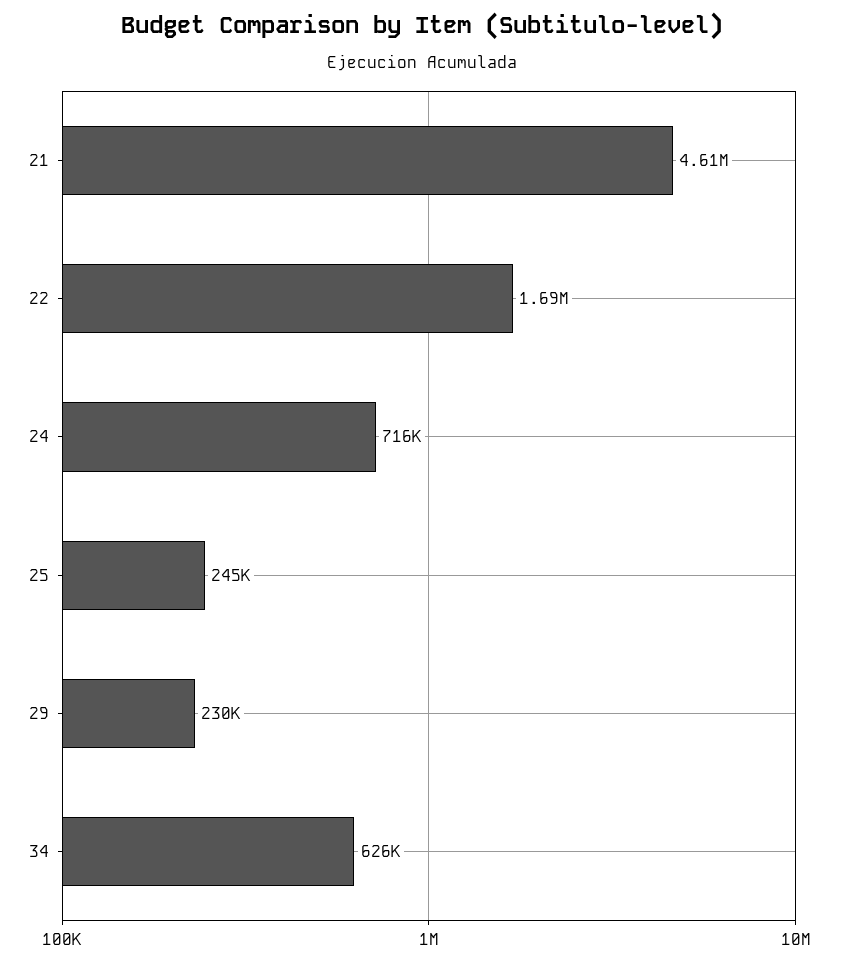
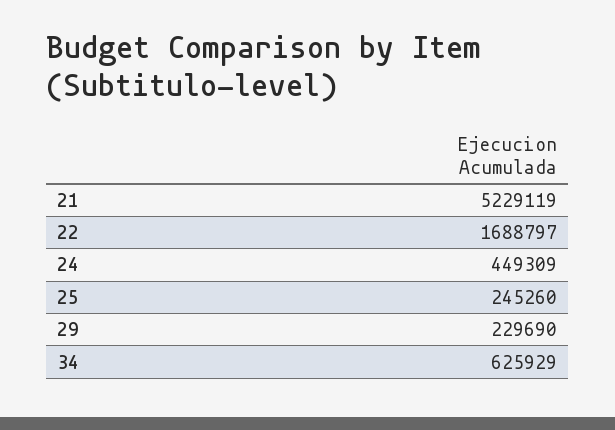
  {
-   "21": 4610000,
+   "21": 5229119,
    "22": 1688797,
-   "24": 716000,
+   "24": 449309,
    "25": 245260,
    "29": 229690,
    "34": 625929
  }

